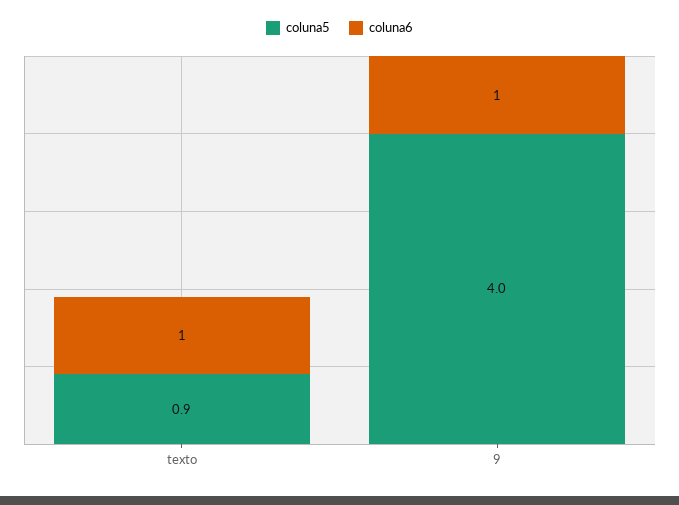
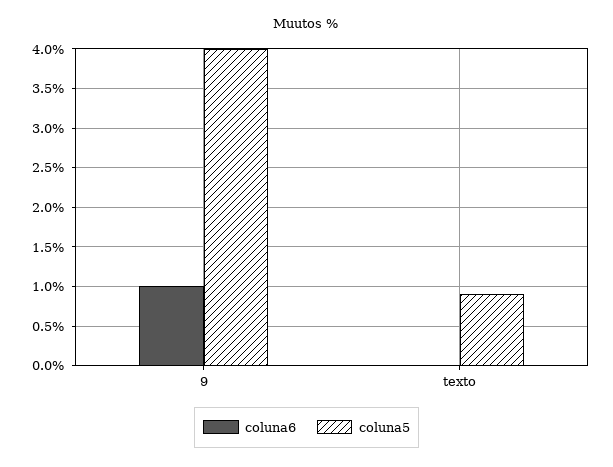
  {
    "coluna5": {
      "texto": 0.9,
      "9": 4
    },
    "coluna6": {
-     "texto": 1,
+     "texto": 0,
      "9": 1
    }
  }

